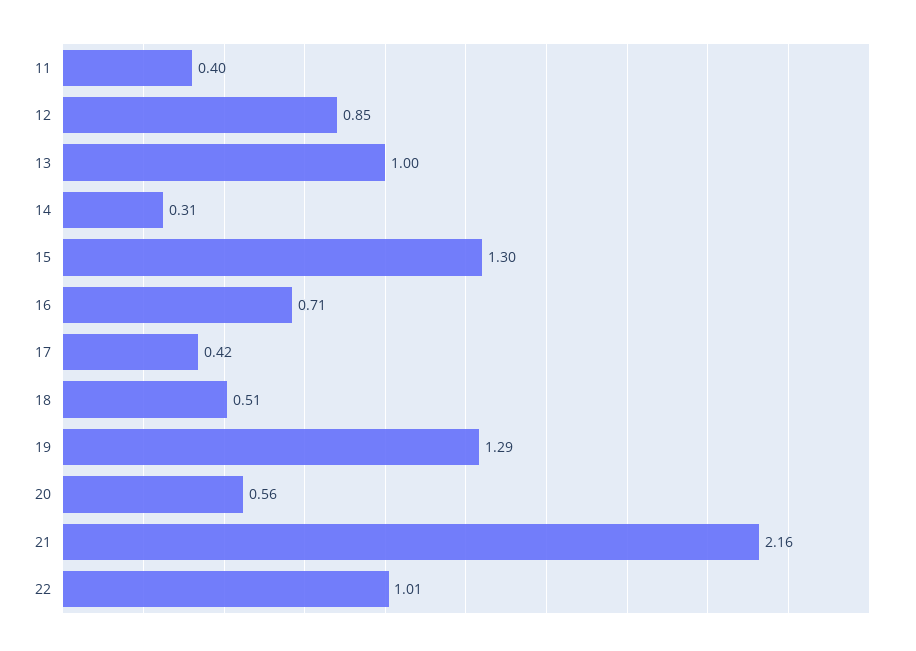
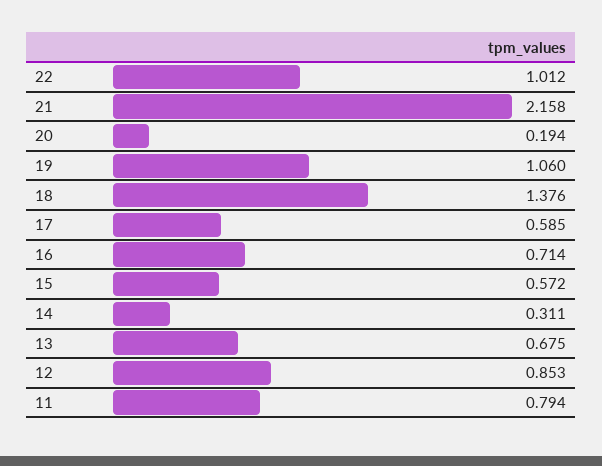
  {
-   "11": 0.4,
+   "11": 0.794,
    "12": 0.853,
-   "13": 1,
+   "13": 0.675,
    "14": 0.311,
-   "15": 1.3,
+   "15": 0.572,
    "16": 0.714,
-   "17": 0.42,
+   "17": 0.585,
-   "18": 0.51,
+   "18": 1.376,
-   "19": 1.29,
+   "19": 1.06,
-   "20": 0.56,
+   "20": 0.194,
    "21": 2.158,
    "22": 1.012
  }

